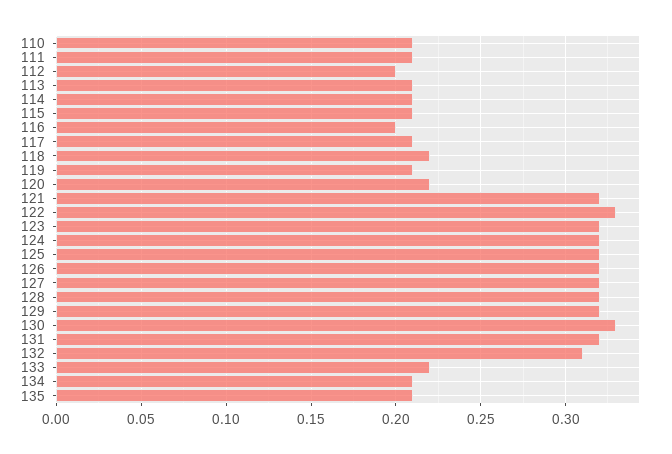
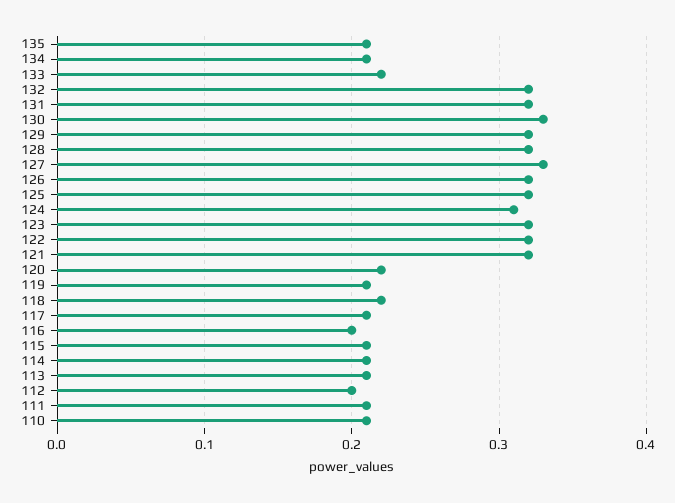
  {
    "110": 0.21,
    "111": 0.21,
    "112": 0.2,
    "113": 0.21,
    "114": 0.21,
    "115": 0.21,
    "116": 0.2,
    "117": 0.21,
    "118": 0.22,
    "119": 0.21,
    "120": 0.22,
    "121": 0.32,
-   "122": 0.33,
+   "122": 0.32,
    "123": 0.32,
-   "124": 0.32,
+   "124": 0.31,
    "125": 0.32,
    "126": 0.32,
-   "127": 0.32,
+   "127": 0.33,
    "128": 0.32,
    "129": 0.32,
    "130": 0.33,
    "131": 0.32,
-   "132": 0.31,
+   "132": 0.32,
    "133": 0.22,
    "134": 0.21,
    "135": 0.21
  }

